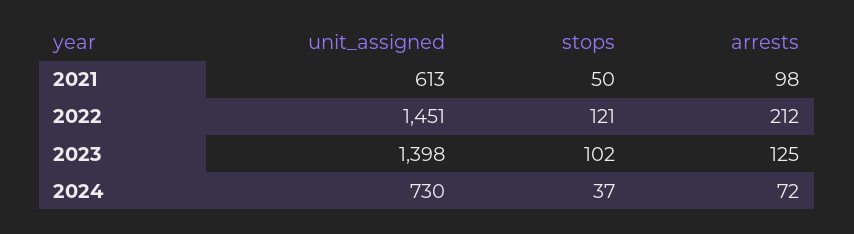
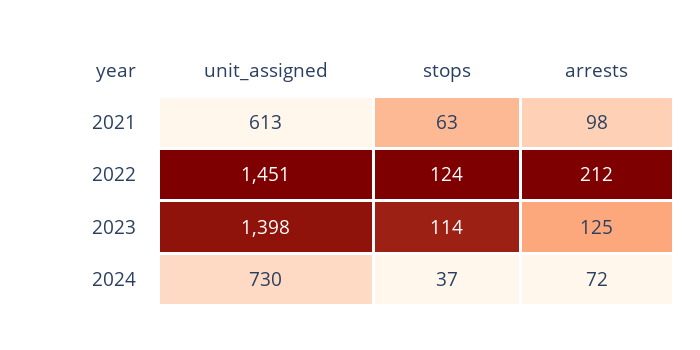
  {
    "unit_assigned": {
      "2021": 613,
      "2022": 1451,
      "2023": 1398,
      "2024": 730
    },
    "stops": {
-     "2021": 50,
+     "2021": 63,
-     "2022": 121,
+     "2022": 124,
-     "2023": 102,
+     "2023": 114,
      "2024": 37
    },
    "arrests": {
      "2021": 98,
      "2022": 212,
      "2023": 125,
      "2024": 72
    }
  }

